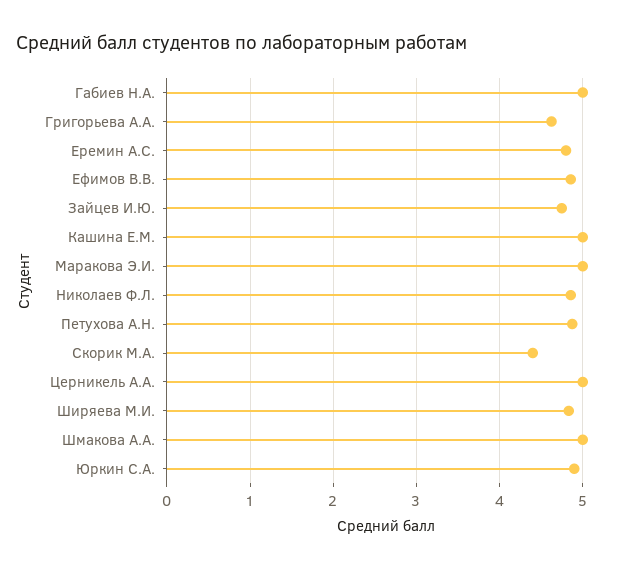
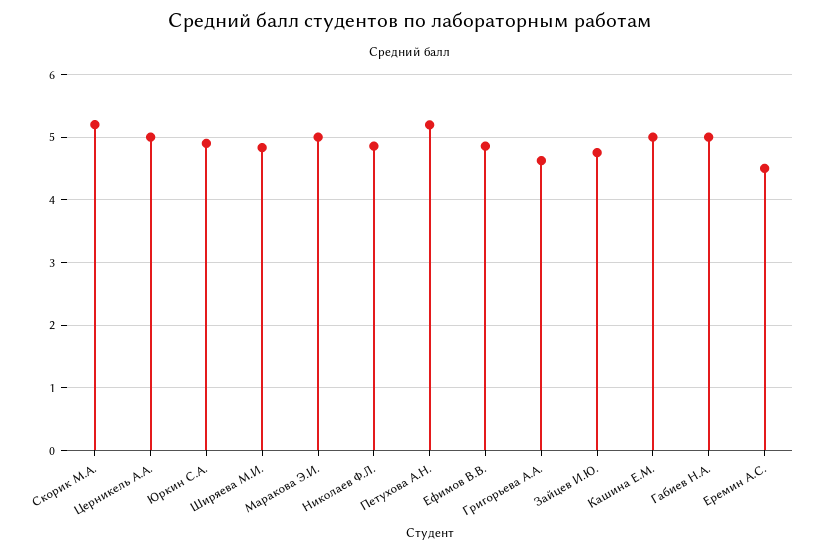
  {
    "Габиев Н.А.": 5,
    "Григорьева А.А.": 4.6,
-   "Еремин А.С.": 4.8,
+   "Еремин А.С.": 4.5,
    "Ефимов В.В.": 4.9,
    "Зайцев И.Ю.": 4.8,
    "Кашина Е.М.": 5,
    "Маракова Э.И.": 5,
    "Николаев Ф.Л.": 4.9,
-   "Петухова А.Н.": 4.9,
+   "Петухова А.Н.": 5.2,
-   "Скорик М.А.": 4.4,
+   "Скорик М.А.": 5.2,
    "Церникель А.А.": 5,
    "Ширяева М.И.": 4.8,
-   "Шмакова А.А.": 5,
    "Юркин С.А.": 4.9
  }

